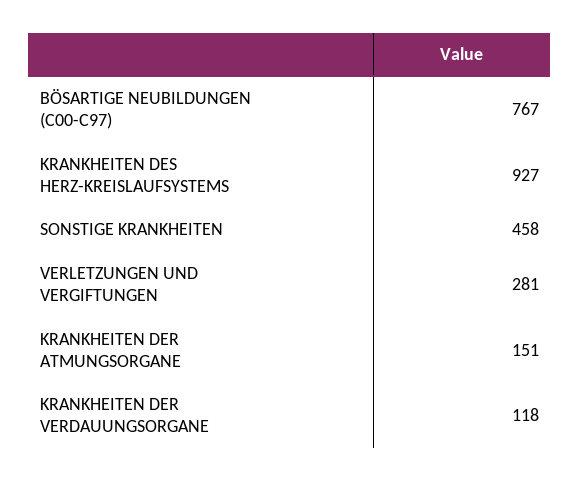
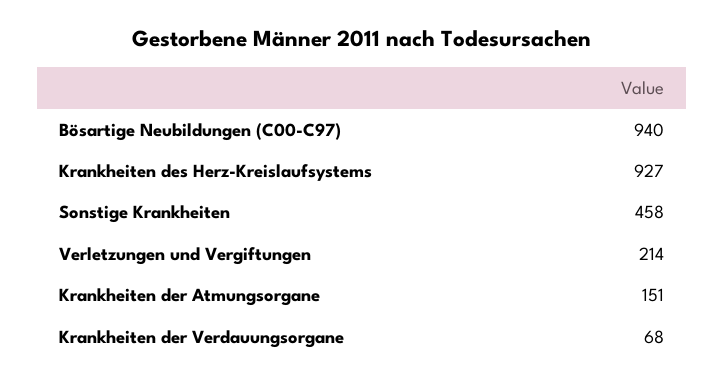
  {
-   "BÖSARTIGE NEUBILDUNGEN (C00-C97)": 767,
+   "BÖSARTIGE NEUBILDUNGEN (C00-C97)": 940,
    "KRANKHEITEN DES HERZ-KREISLAUFSYSTEMS": 927,
    "SONSTIGE KRANKHEITEN": 458,
-   "VERLETZUNGEN UND VERGIFTUNGEN": 281,
+   "VERLETZUNGEN UND VERGIFTUNGEN": 214,
    "KRANKHEITEN DER ATMUNGSORGANE": 151,
-   "KRANKHEITEN DER VERDAUUNGSORGANE": 118
+   "KRANKHEITEN DER VERDAUUNGSORGANE": 68
  }

